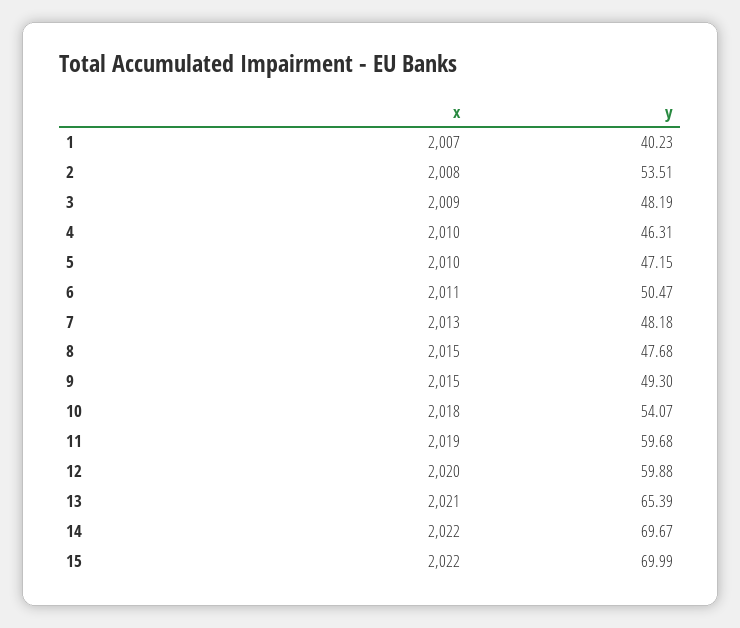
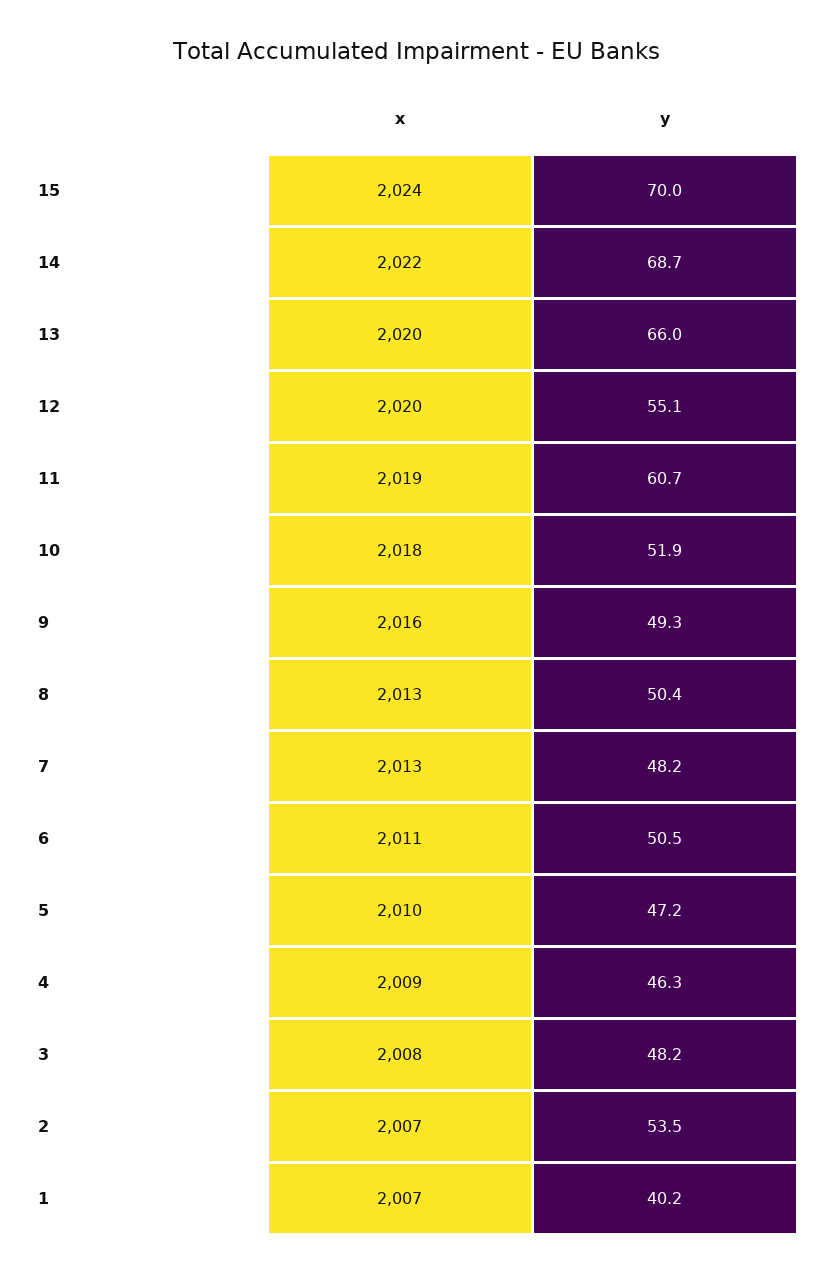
  {
    "x": {
      "1": 2007,
-     "2": 2008,
+     "2": 2007,
-     "3": 2009,
+     "3": 2008,
-     "4": 2010,
+     "4": 2009,
      "5": 2010,
      "6": 2011,
      "7": 2013,
-     "8": 2015,
+     "8": 2013,
-     "9": 2015,
+     "9": 2016,
      "10": 2018,
      "11": 2019,
      "12": 2020,
-     "13": 2021,
+     "13": 2020,
      "14": 2022,
-     "15": 2022
+     "15": 2024
    },
    "y": {
      "1": 40.23,
      "2": 53.51,
      "3": 48.19,
      "4": 46.31,
      "5": 47.15,
      "6": 50.47,
      "7": 48.18,
-     "8": 47.68,
+     "8": 50.4,
      "9": 49.3,
-     "10": 54.07,
+     "10": 51.9,
-     "11": 59.68,
+     "11": 60.7,
-     "12": 59.88,
+     "12": 55.1,
-     "13": 65.39,
+     "13": 66,
-     "14": 69.67,
+     "14": 68.7,
      "15": 69.99
    }
  }

